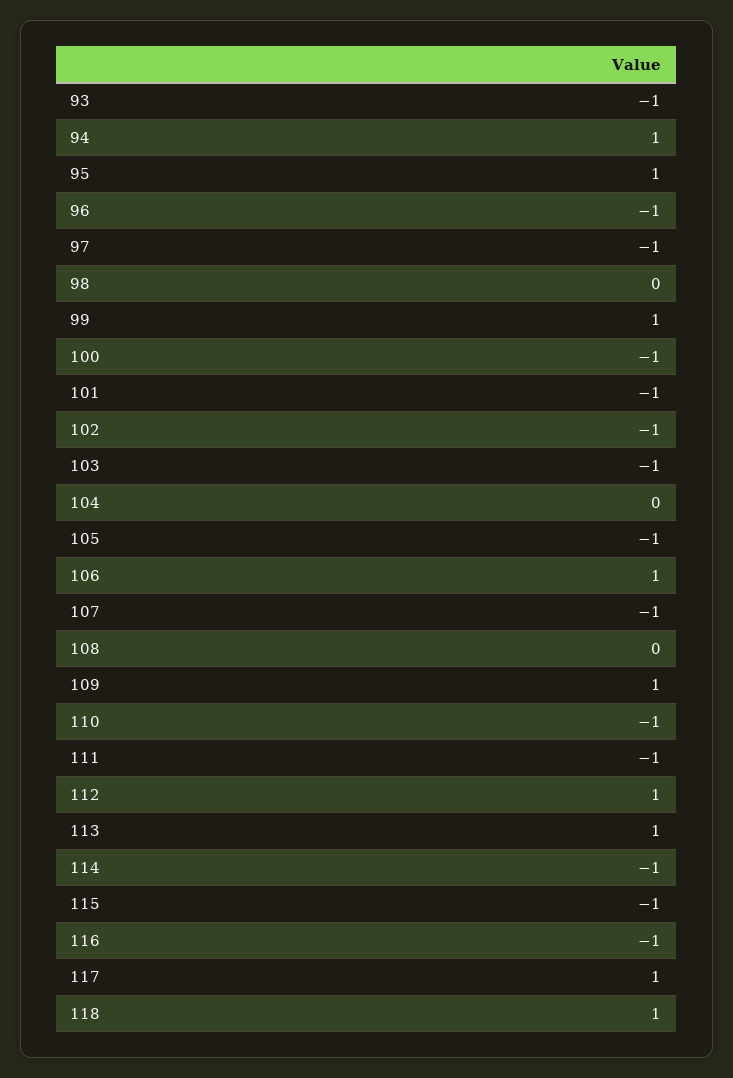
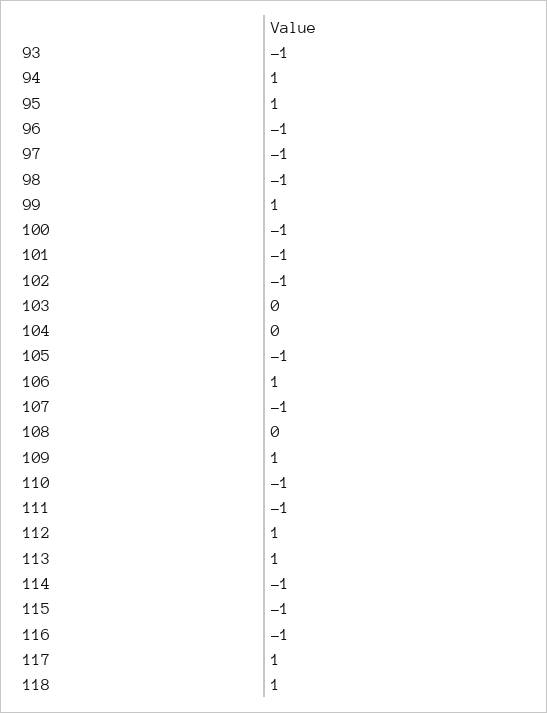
  {
    "93": -1,
    "94": 1,
    "95": 1,
    "96": -1,
    "97": -1,
-   "98": 0,
+   "98": -1,
    "99": 1,
    "100": -1,
    "101": -1,
    "102": -1,
-   "103": -1,
+   "103": 0,
    "104": 0,
    "105": -1,
    "106": 1,
    "107": -1,
    "108": 0,
    "109": 1,
    "110": -1,
    "111": -1,
    "112": 1,
    "113": 1,
    "114": -1,
    "115": -1,
    "116": -1,
    "117": 1,
    "118": 1
  }

